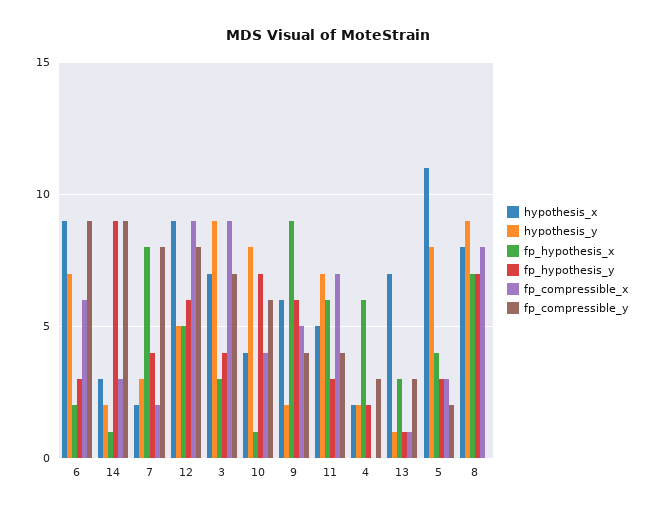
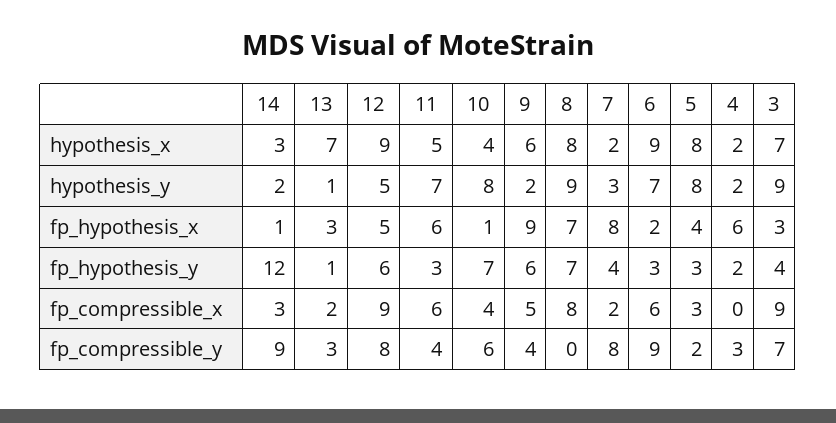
  {
    "hypothesis_x": {
      "6": 9,
      "14": 3,
      "7": 2,
      "12": 9,
      "3": 7,
      "10": 4,
      "9": 6,
      "11": 5,
      "4": 2,
      "13": 7,
-     "5": 11,
+     "5": 8,
      "8": 8
    },
    "hypothesis_y": {
      "6": 7,
      "14": 2,
      "7": 3,
      "12": 5,
      "3": 9,
      "10": 8,
      "9": 2,
      "11": 7,
      "4": 2,
      "13": 1,
      "5": 8,
      "8": 9
    },
    "fp_hypothesis_x": {
      "6": 2,
      "14": 1,
      "7": 8,
      "12": 5,
      "3": 3,
      "10": 1,
      "9": 9,
      "11": 6,
      "4": 6,
      "13": 3,
      "5": 4,
      "8": 7
    },
    "fp_hypothesis_y": {
      "6": 3,
-     "14": 9,
+     "14": 12,
      "7": 4,
      "12": 6,
      "3": 4,
      "10": 7,
      "9": 6,
      "11": 3,
      "4": 2,
      "13": 1,
      "5": 3,
      "8": 7
    },
    "fp_compressible_x": {
      "6": 6,
      "14": 3,
      "7": 2,
      "12": 9,
      "3": 9,
      "10": 4,
      "9": 5,
-     "11": 7,
+     "11": 6,
      "4": 0,
-     "13": 1,
+     "13": 2,
      "5": 3,
      "8": 8
    },
    "fp_compressible_y": {
      "6": 9,
      "14": 9,
      "7": 8,
      "12": 8,
      "3": 7,
      "10": 6,
      "9": 4,
      "11": 4,
      "4": 3,
      "13": 3,
      "5": 2,
      "8": 0
    }
  }

